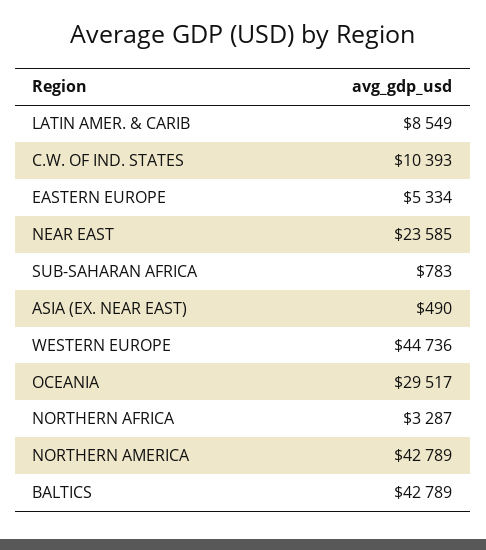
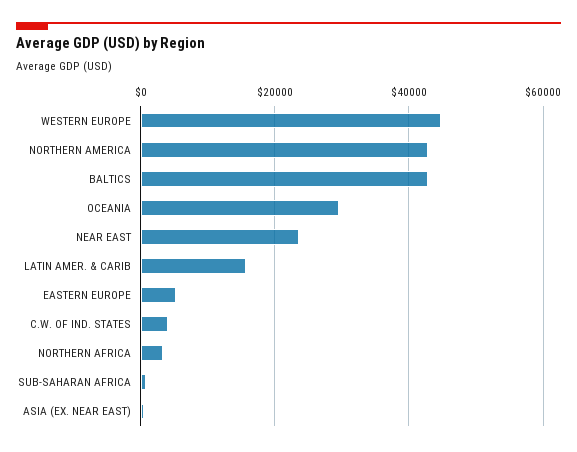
  {
-   "LATIN AMER. & CARIB": 8549,
+   "LATIN AMER. & CARIB": 16000,
-   "C.W. OF IND. STATES": 10393,
+   "C.W. OF IND. STATES": 4000,
    "EASTERN EUROPE": 5334,
    "NEAR EAST": 23585,
    "SUB-SAHARAN AFRICA": 783,
    "ASIA (EX. NEAR EAST)": 490,
    "WESTERN EUROPE": 44736,
    "OCEANIA": 29517,
    "NORTHERN AFRICA": 3287,
    "NORTHERN AMERICA": 42789,
    "BALTICS": 42789
  }

